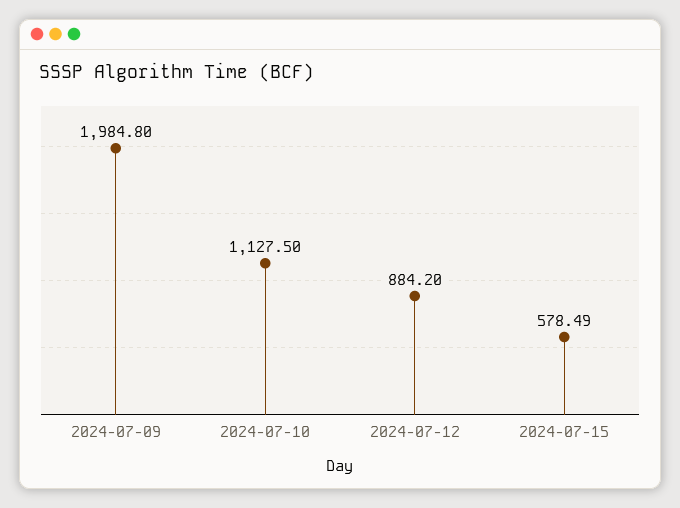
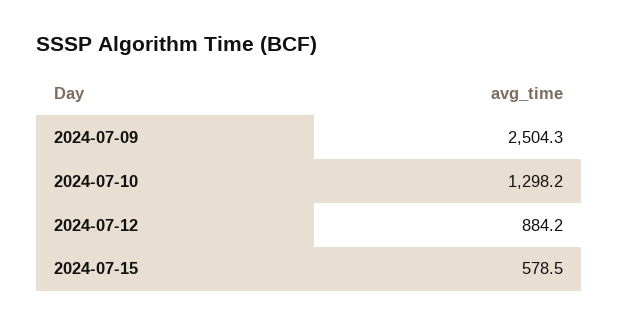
  {
-   "2024-07-09": 1984.8,
+   "2024-07-09": 2504.3,
-   "2024-07-10": 1127.5,
+   "2024-07-10": 1298.2,
    "2024-07-12": 884.2,
    "2024-07-15": 578.49
  }

